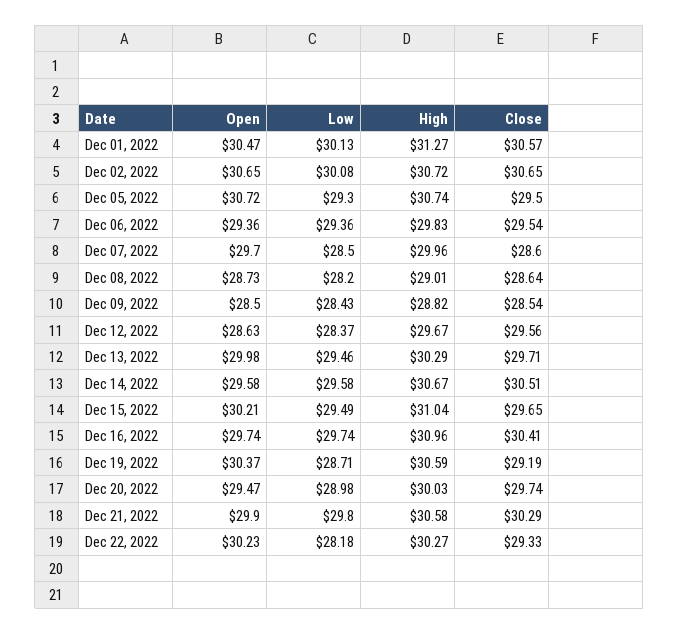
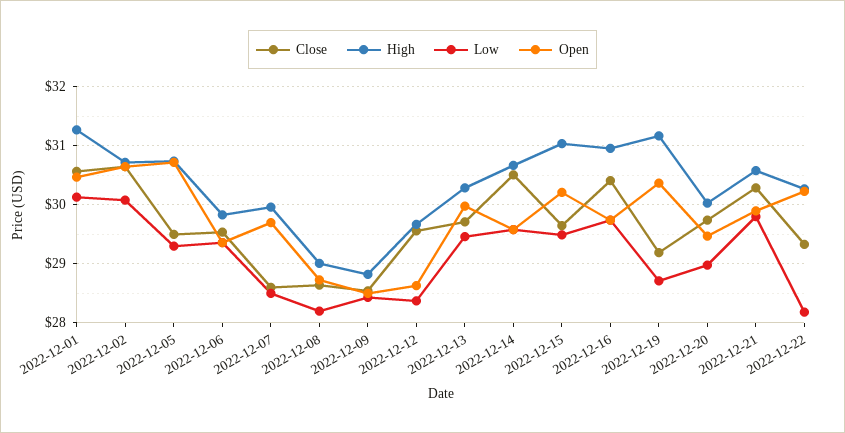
  {
    "Open": {
      "Dec 01, 2022": 30.47,
      "Dec 02, 2022": 30.65,
      "Dec 05, 2022": 30.72,
      "Dec 06, 2022": 29.36,
      "Dec 07, 2022": 29.7,
      "Dec 08, 2022": 28.73,
      "Dec 09, 2022": 28.5,
      "Dec 12, 2022": 28.63,
      "Dec 13, 2022": 29.98,
      "Dec 14, 2022": 29.58,
      "Dec 15, 2022": 30.21,
      "Dec 16, 2022": 29.74,
      "Dec 19, 2022": 30.37,
      "Dec 20, 2022": 29.47,
      "Dec 21, 2022": 29.9,
      "Dec 22, 2022": 30.23
    },
    "Low": {
      "Dec 01, 2022": 30.13,
      "Dec 02, 2022": 30.08,
      "Dec 05, 2022": 29.3,
      "Dec 06, 2022": 29.36,
      "Dec 07, 2022": 28.5,
      "Dec 08, 2022": 28.2,
      "Dec 09, 2022": 28.43,
      "Dec 12, 2022": 28.37,
      "Dec 13, 2022": 29.46,
      "Dec 14, 2022": 29.58,
      "Dec 15, 2022": 29.49,
      "Dec 16, 2022": 29.74,
      "Dec 19, 2022": 28.71,
      "Dec 20, 2022": 28.98,
      "Dec 21, 2022": 29.8,
      "Dec 22, 2022": 28.18
    },
    "High": {
      "Dec 01, 2022": 31.27,
      "Dec 02, 2022": 30.72,
      "Dec 05, 2022": 30.74,
      "Dec 06, 2022": 29.83,
      "Dec 07, 2022": 29.96,
      "Dec 08, 2022": 29.01,
      "Dec 09, 2022": 28.82,
      "Dec 12, 2022": 29.67,
      "Dec 13, 2022": 30.29,
      "Dec 14, 2022": 30.67,
      "Dec 15, 2022": 31.04,
      "Dec 16, 2022": 30.96,
-     "Dec 19, 2022": 30.59,
+     "Dec 19, 2022": 31.2,
      "Dec 20, 2022": 30.03,
      "Dec 21, 2022": 30.58,
      "Dec 22, 2022": 30.27
    },
    "Close": {
      "Dec 01, 2022": 30.57,
      "Dec 02, 2022": 30.65,
      "Dec 05, 2022": 29.5,
      "Dec 06, 2022": 29.54,
      "Dec 07, 2022": 28.6,
      "Dec 08, 2022": 28.64,
      "Dec 09, 2022": 28.54,
      "Dec 12, 2022": 29.56,
      "Dec 13, 2022": 29.71,
      "Dec 14, 2022": 30.51,
      "Dec 15, 2022": 29.65,
      "Dec 16, 2022": 30.41,
      "Dec 19, 2022": 29.19,
      "Dec 20, 2022": 29.74,
      "Dec 21, 2022": 30.29,
      "Dec 22, 2022": 29.33
    }
  }

